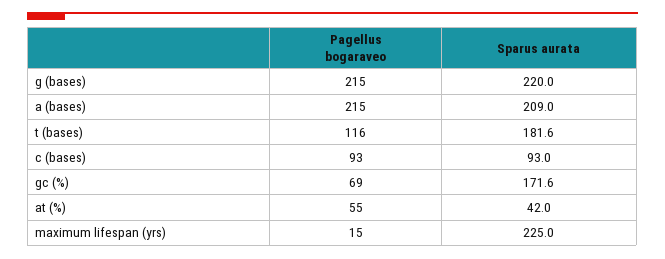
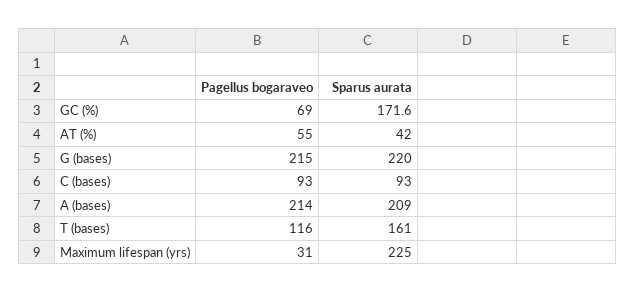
  {
    "Pagellus bogaraveo": {
      "g (bases)": 215,
-     "a (bases)": 215,
+     "a (bases)": 214,
      "t (bases)": 116,
      "c (bases)": 93,
      "gc (%)": 69,
      "at (%)": 55,
-     "maximum lifespan (yrs)": 15
+     "maximum lifespan (yrs)": 31
    },
    "Sparus aurata": {
      "g (bases)": 220,
      "a (bases)": 209,
-     "t (bases)": 181.6,
+     "t (bases)": 161,
      "c (bases)": 93,
      "gc (%)": 171.6,
      "at (%)": 42,
      "maximum lifespan (yrs)": 225
    }
  }

